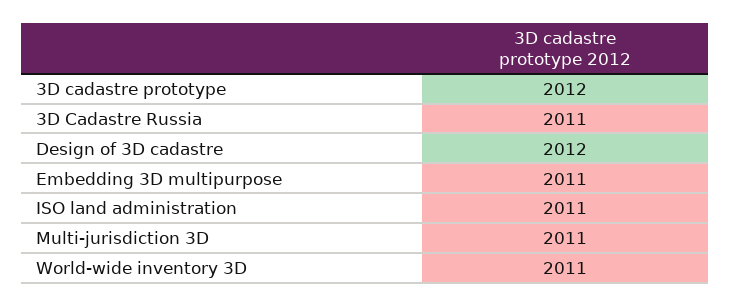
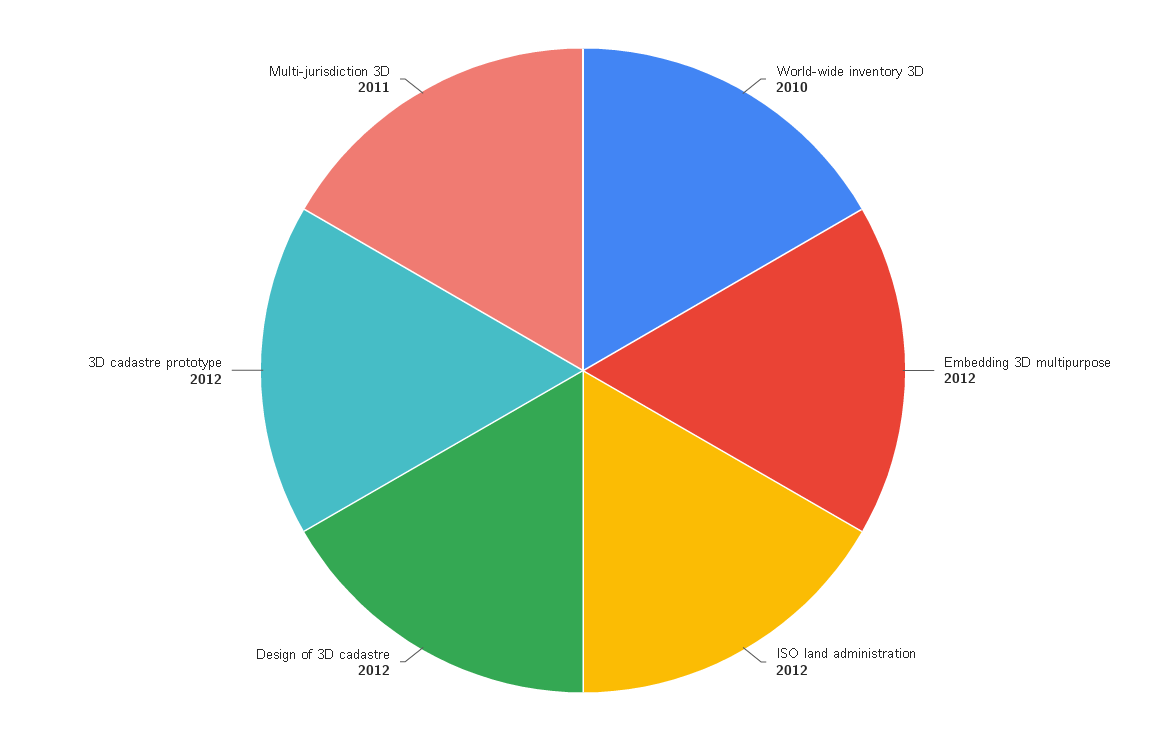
  {
    "3D cadastre prototype": 2012,
-   "3D Cadastre Russia": 2011,
    "Design of 3D cadastre": 2012,
-   "Embedding 3D multipurpose": 2011,
+   "Embedding 3D multipurpose": 2012,
-   "ISO land administration": 2011,
+   "ISO land administration": 2012,
    "Multi-jurisdiction 3D": 2011,
-   "World-wide inventory 3D": 2011
+   "World-wide inventory 3D": 2010
  }

